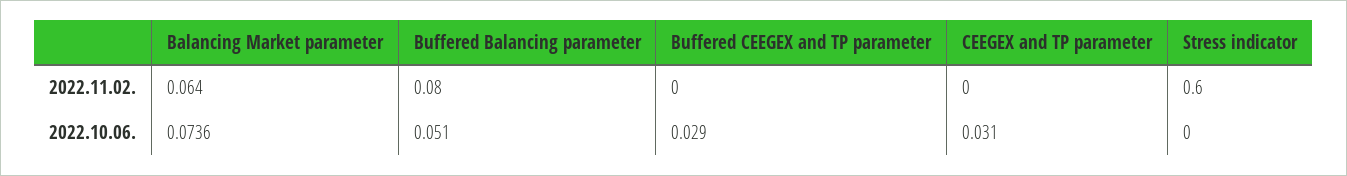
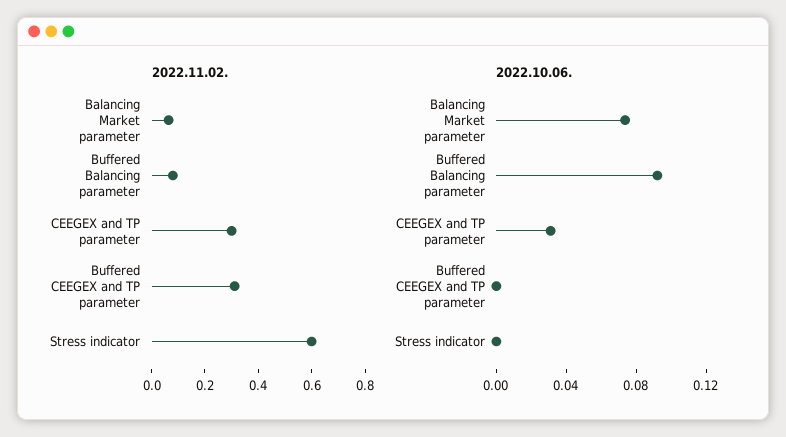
  {
    "2022.11.02.": {
      "Balancing Market parameter": 0.064,
      "Buffered Balancing parameter": 0.08,
-     "Buffered CEEGEX and TP parameter": 0,
+     "Buffered CEEGEX and TP parameter": 0.3,
-     "CEEGEX and TP parameter": 0,
+     "CEEGEX and TP parameter": 0.3,
      "Stress indicator": 0.6
    },
    "2022.10.06.": {
      "Balancing Market parameter": 0.0736,
-     "Buffered Balancing parameter": 0.051,
+     "Buffered Balancing parameter": 0.09,
-     "Buffered CEEGEX and TP parameter": 0.029,
+     "Buffered CEEGEX and TP parameter": 0,
      "CEEGEX and TP parameter": 0.031,
      "Stress indicator": 0
    }
  }

